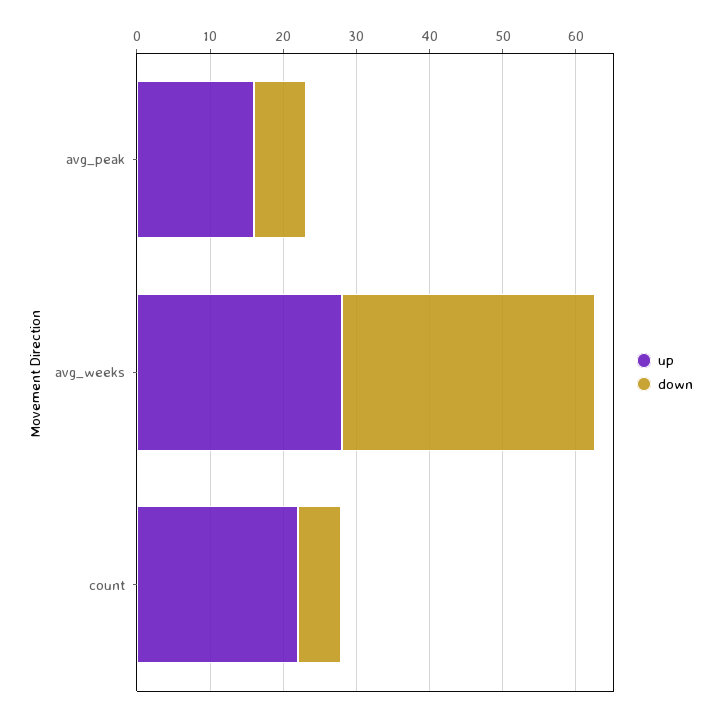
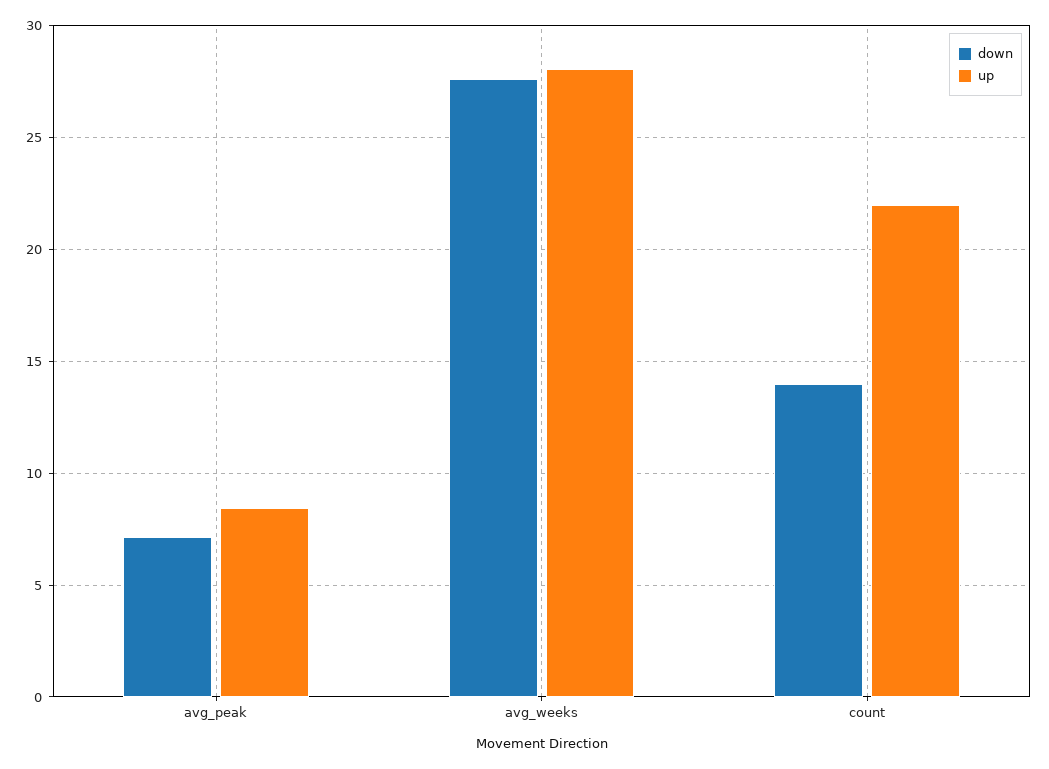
  {
    "up": {
-     "avg_peak": 16,
+     "avg_peak": 8.5,
      "avg_weeks": 28,
      "count": 22
    },
    "down": {
      "avg_peak": 7,
-     "avg_weeks": 34,
+     "avg_weeks": 27.5,
-     "count": 6
+     "count": 14
    }
  }

